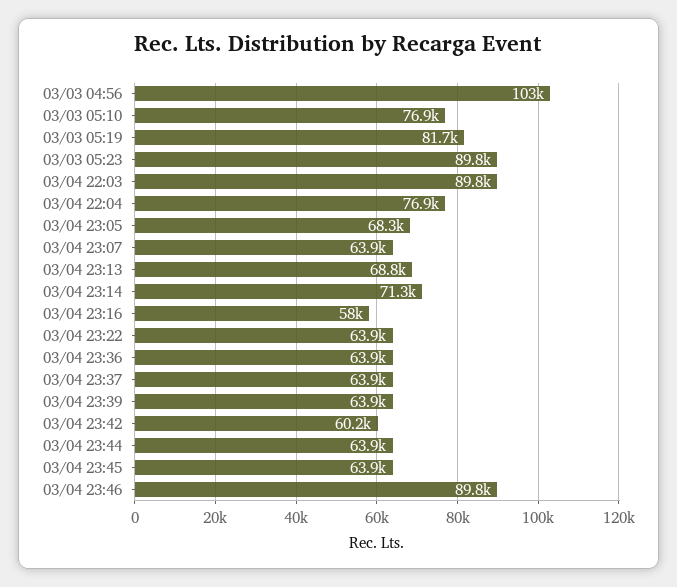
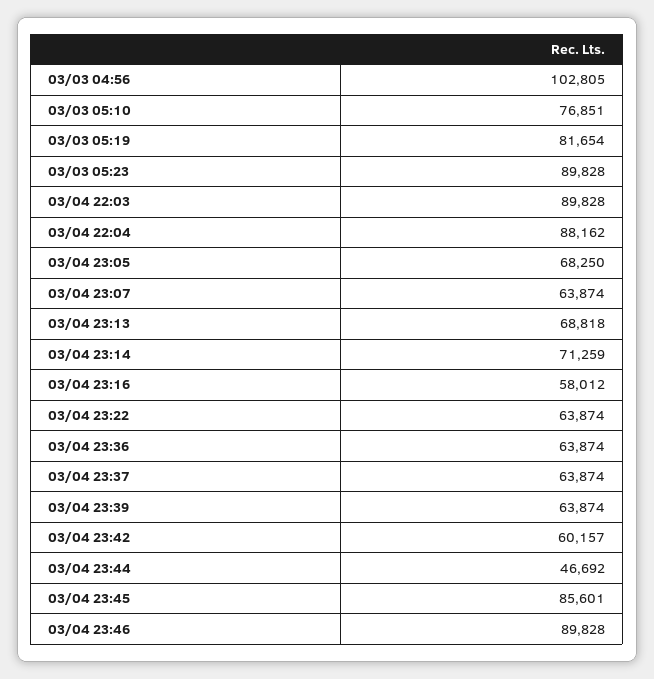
  {
    "03/03 04:56": 102805,
    "03/03 05:10": 76851,
    "03/03 05:19": 81654,
    "03/03 05:23": 89828,
    "03/04 22:03": 89828,
-   "03/04 22:04": 76900,
+   "03/04 22:04": 88162,
    "03/04 23:05": 68250,
    "03/04 23:07": 63874,
    "03/04 23:13": 68818,
    "03/04 23:14": 71259,
    "03/04 23:16": 58012,
    "03/04 23:22": 63874,
    "03/04 23:36": 63874,
    "03/04 23:37": 63874,
    "03/04 23:39": 63874,
    "03/04 23:42": 60157,
-   "03/04 23:44": 63900,
+   "03/04 23:44": 46692,
-   "03/04 23:45": 63900,
+   "03/04 23:45": 85601,
    "03/04 23:46": 89828
  }

